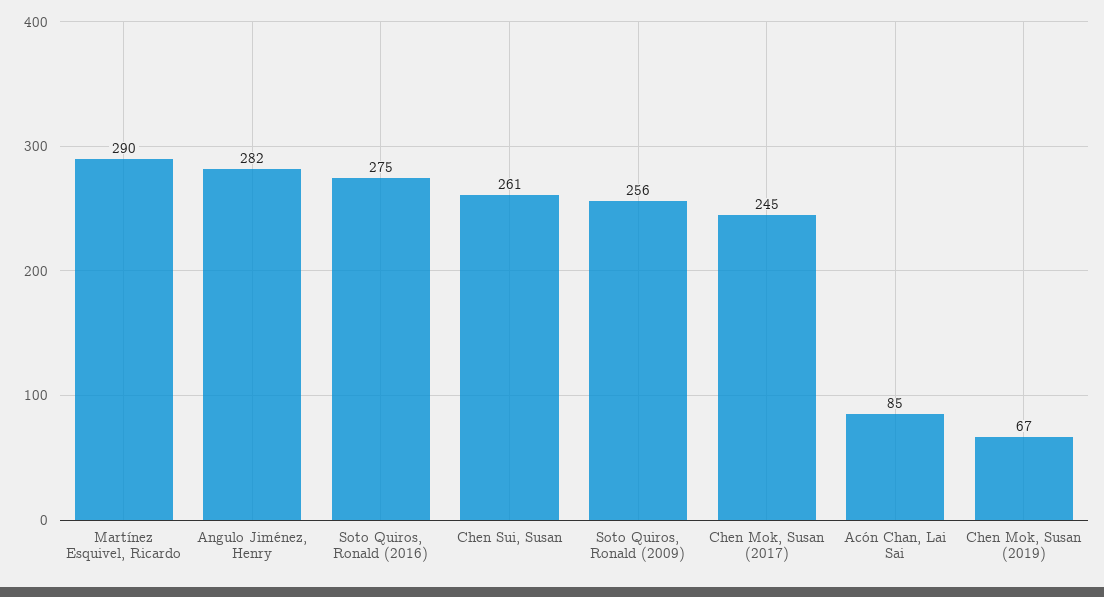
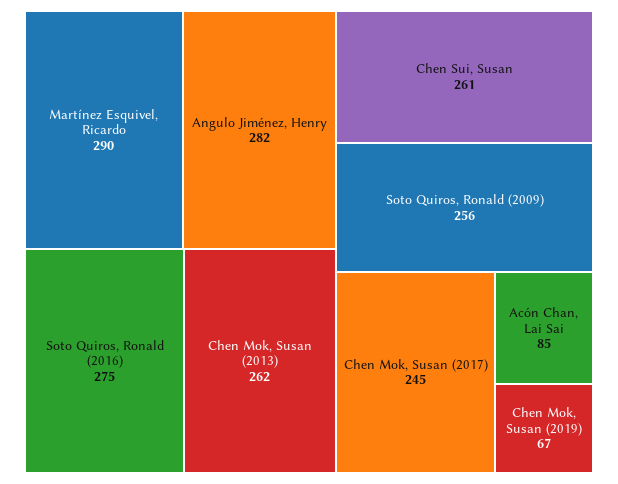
  {
    "Martínez Esquivel, Ricardo": 290,
    "Angulo Jiménez, Henry": 282,
    "Soto Quiros, Ronald (2016)": 275,
    "Chen Sui, Susan": 261,
    "Soto Quiros, Ronald (2009)": 256,
    "Chen Mok, Susan (2017)": 245,
    "Acón Chan, Lai Sai": 85,
-   "Chen Mok, Susan (2019)": 67
+   "Chen Mok, Susan (2019)": 67,
+   "Chen Mok, Susan (2013)": 262
  }

